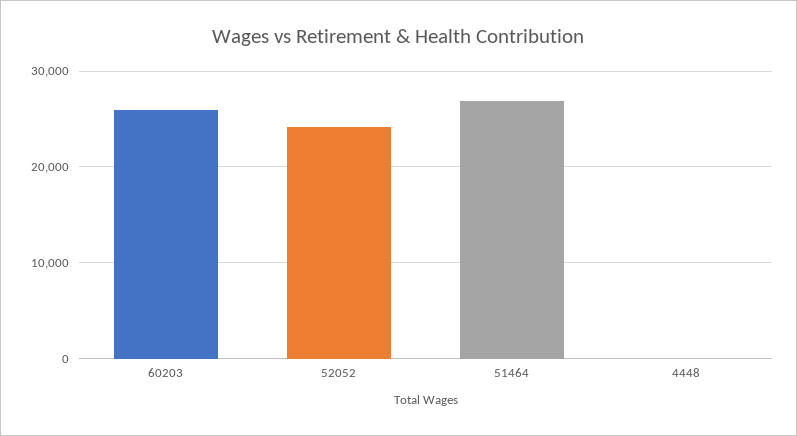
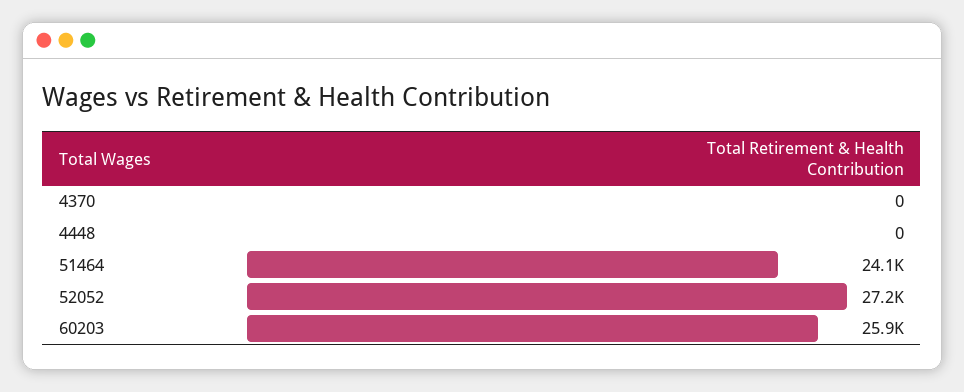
  {
    "60203": 25900,
-   "52052": 24000,
+   "52052": 27200,
-   "51464": 27000,
+   "51464": 24100,
-   "4448": 0
+   "4448": 0,
+   "4370": 0
  }

